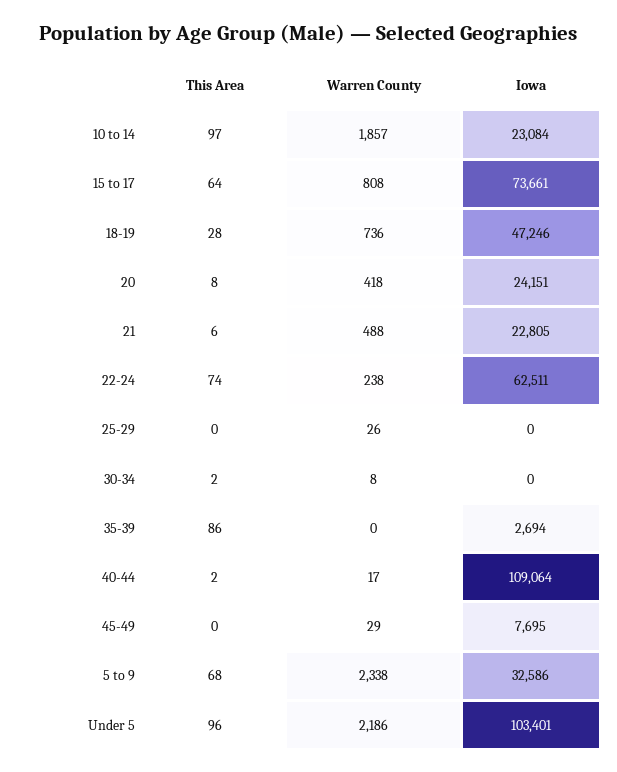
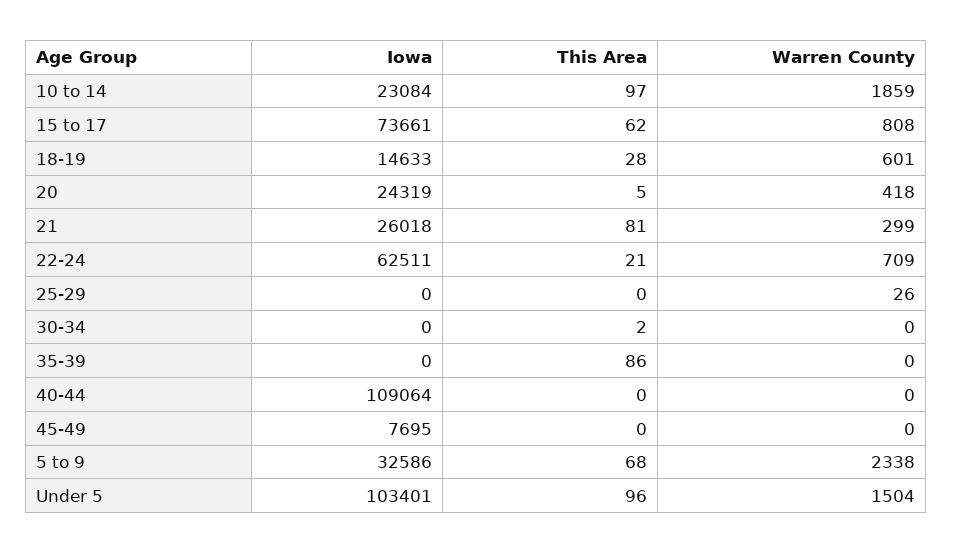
  {
    "This Area": {
      "10 to 14": 97,
-     "15 to 17": 64,
+     "15 to 17": 62,
      "18-19": 28,
-     "20": 8,
+     "20": 5,
-     "21": 6,
+     "21": 81,
-     "22-24": 74,
+     "22-24": 21,
      "25-29": 0,
      "30-34": 2,
      "35-39": 86,
-     "40-44": 2,
+     "40-44": 0,
      "45-49": 0,
      "5 to 9": 68,
      "Under 5": 96
    },
    "Warren County": {
-     "10 to 14": 1857,
+     "10 to 14": 1859,
      "15 to 17": 808,
-     "18-19": 736,
+     "18-19": 601,
      "20": 418,
-     "21": 488,
+     "21": 299,
-     "22-24": 238,
+     "22-24": 709,
      "25-29": 26,
-     "30-34": 8,
+     "30-34": 0,
      "35-39": 0,
-     "40-44": 17,
+     "40-44": 0,
-     "45-49": 29,
+     "45-49": 0,
      "5 to 9": 2338,
-     "Under 5": 2186
+     "Under 5": 1504
    },
    "Iowa": {
      "10 to 14": 23084,
      "15 to 17": 73661,
-     "18-19": 47246,
+     "18-19": 14633,
-     "20": 24151,
+     "20": 24319,
-     "21": 22805,
+     "21": 26018,
      "22-24": 62511,
      "25-29": 0,
      "30-34": 0,
-     "35-39": 2694,
+     "35-39": 0,
      "40-44": 109064,
      "45-49": 7695,
      "5 to 9": 32586,
      "Under 5": 103401
    }
  }

